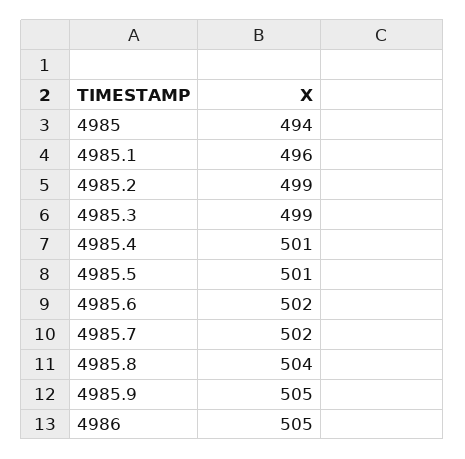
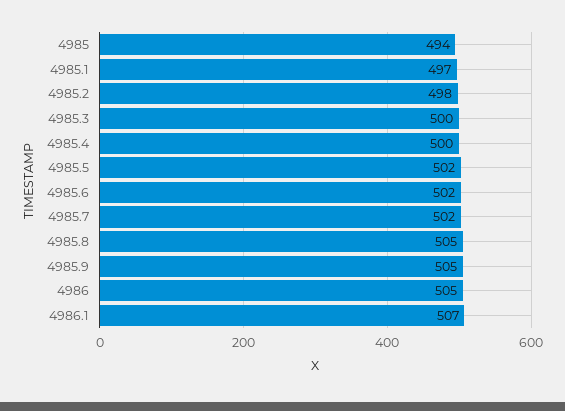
  {
    "4985": 494,
-   "4985.1": 496,
+   "4985.1": 497,
-   "4985.2": 499,
+   "4985.2": 498,
-   "4985.3": 499,
+   "4985.3": 500,
-   "4985.4": 501,
+   "4985.4": 500,
-   "4985.5": 501,
+   "4985.5": 502,
    "4985.6": 502,
    "4985.7": 502,
-   "4985.8": 504,
+   "4985.8": 505,
    "4985.9": 505,
-   "4986": 505
+   "4986": 505,
+   "4986.1": 507
  }

